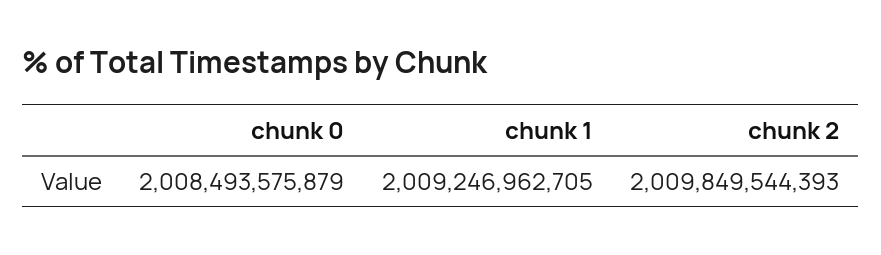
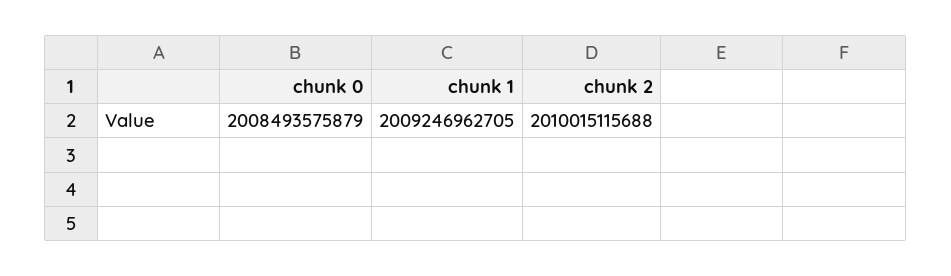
  {
    "chunk 0": 2008493575879,
    "chunk 1": 2009246962705,
-   "chunk 2": 2009849544393
+   "chunk 2": 2010015115688
  }

